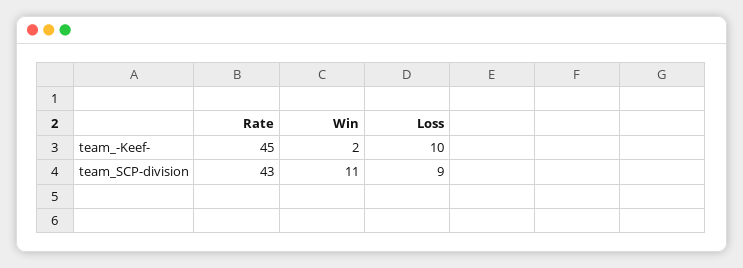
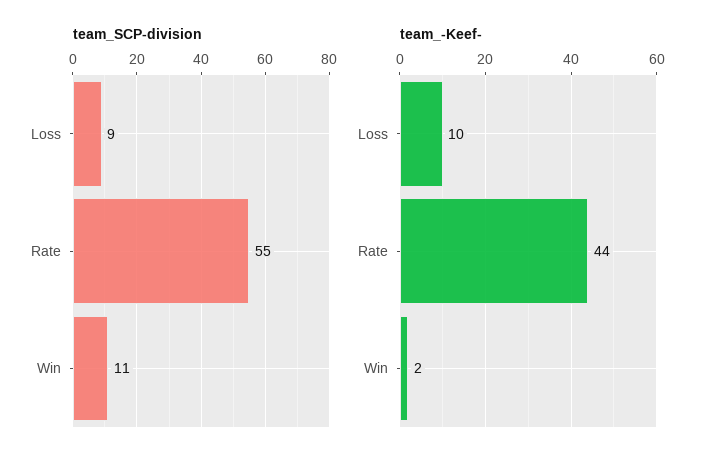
  {
    "team_-Keef-": {
-     "Rate": 45,
+     "Rate": 44,
      "Win": 2,
      "Loss": 10
    },
    "team_SCP-division": {
-     "Rate": 43,
+     "Rate": 55,
      "Win": 11,
      "Loss": 9
    }
  }

